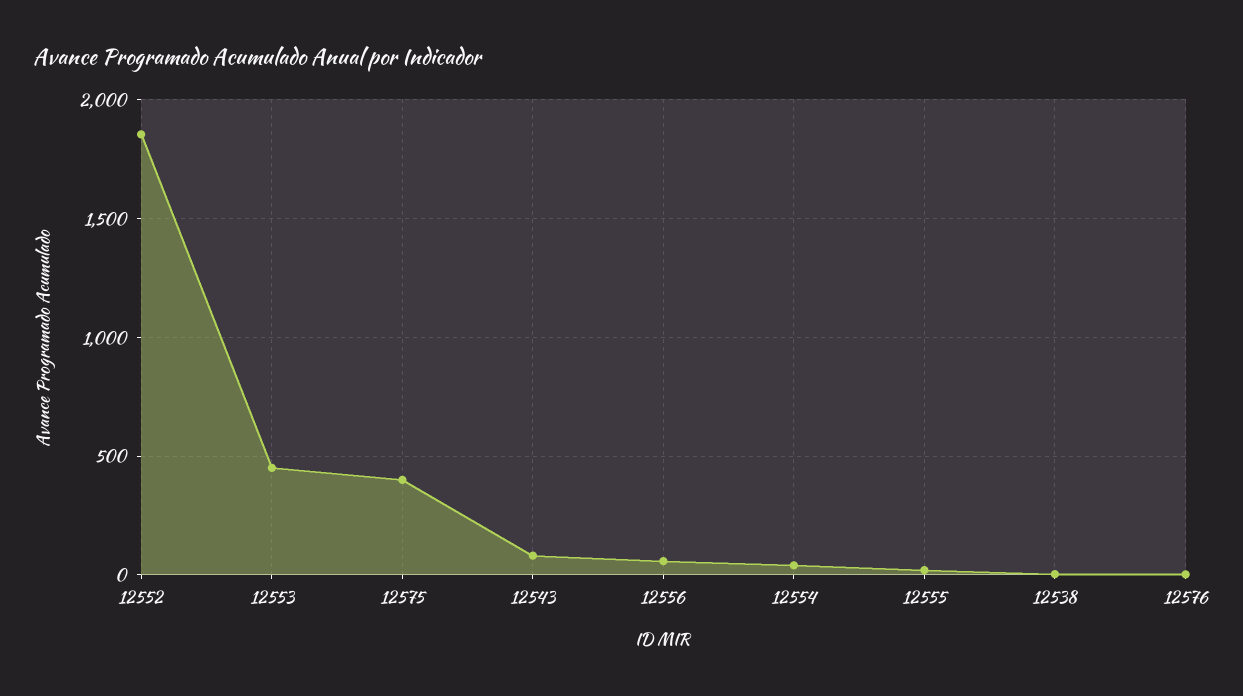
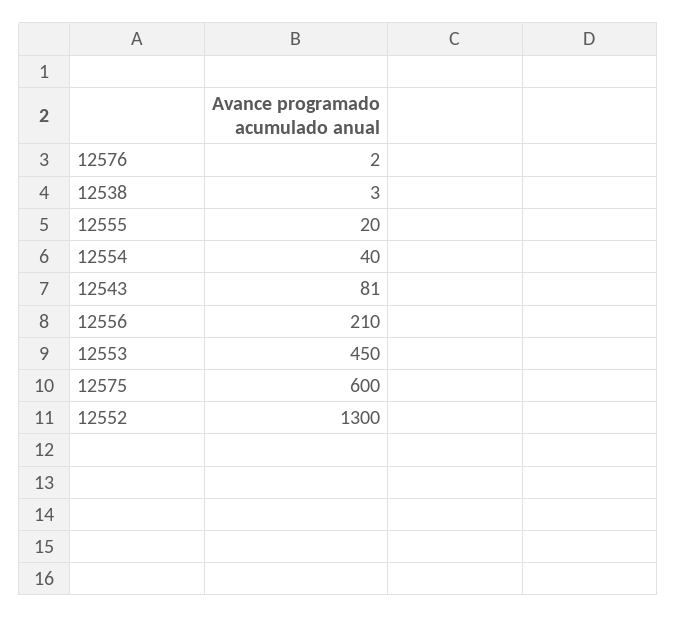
  {
-   "12552": 1850,
+   "12552": 1300,
    "12553": 450,
-   "12575": 400,
+   "12575": 600,
    "12543": 81,
-   "12556": 50,
+   "12556": 210,
    "12554": 40,
    "12555": 20,
    "12538": 3,
    "12576": 2
  }

